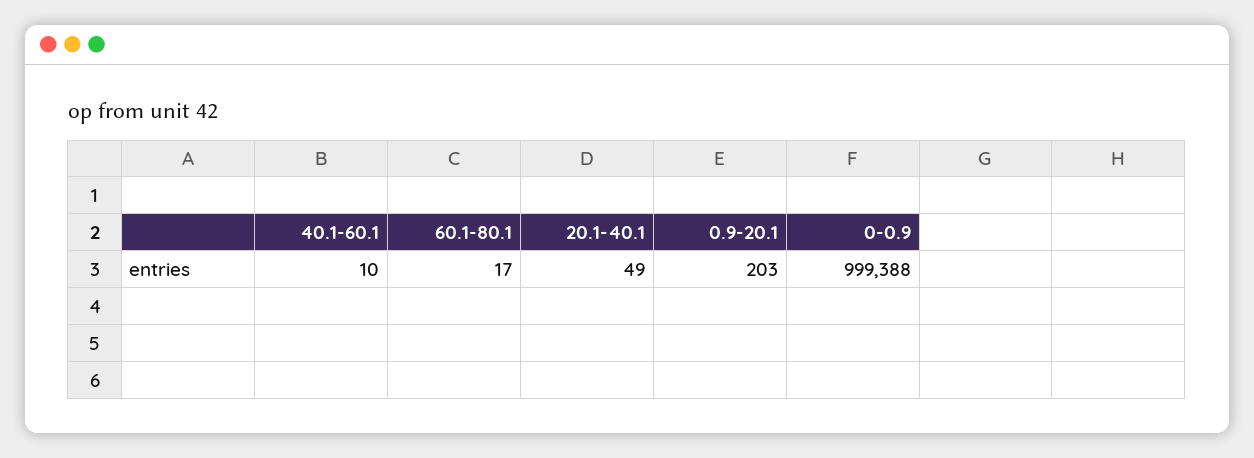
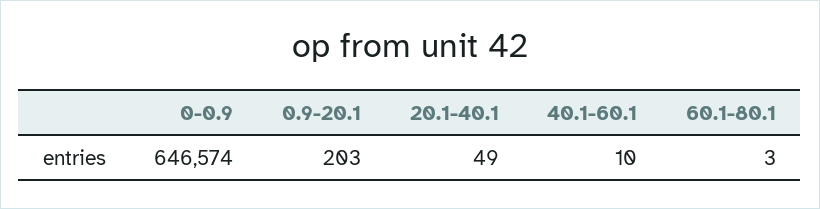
  {
    "40.1-60.1": 10,
-   "60.1-80.1": 17,
+   "60.1-80.1": 3,
    "20.1-40.1": 49,
    "0.9-20.1": 203,
-   "0-0.9": 999388
+   "0-0.9": 646574
  }

